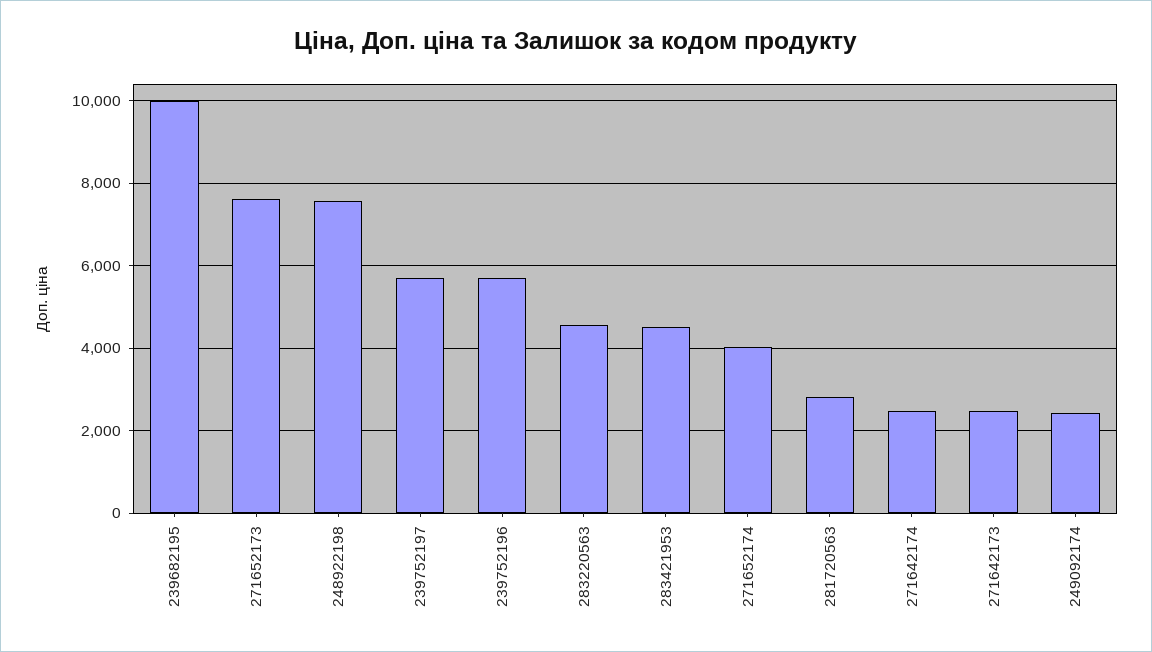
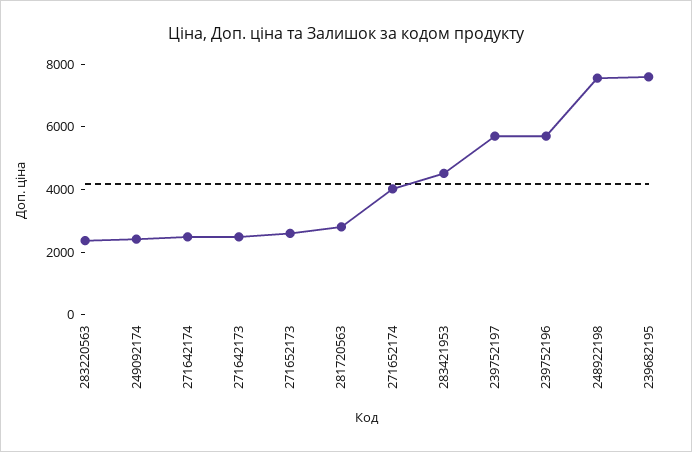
  {
-   "239682195": 10000,
+   "239682195": 7500,
-   "271652173": 7600,
+   "271652173": 2500,
    "248922198": 7600,
    "239752197": 5800,
    "239752196": 5800,
-   "283220563": 4600,
+   "283220563": 2500,
    "283421953": 4600,
    "271652174": 4000,
    "281720563": 2800,
    "271642174": 2400,
    "271642173": 2400,
    "249092174": 2400
  }

